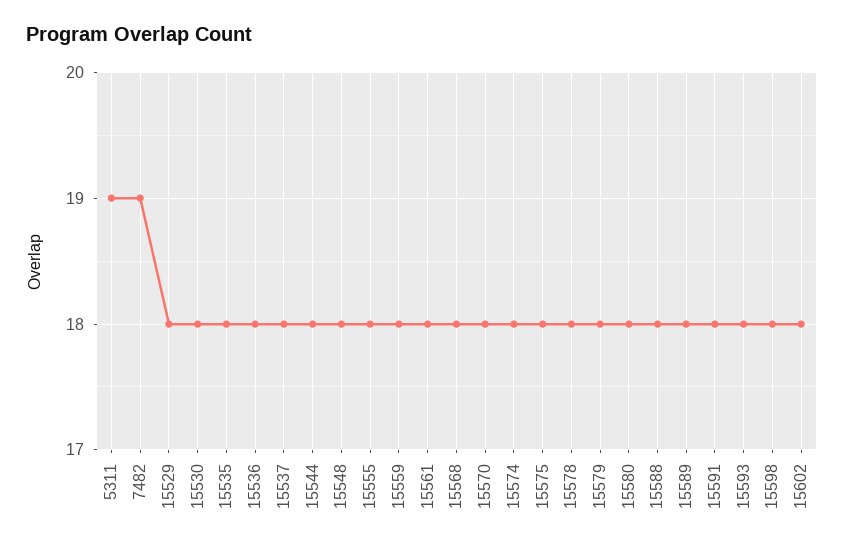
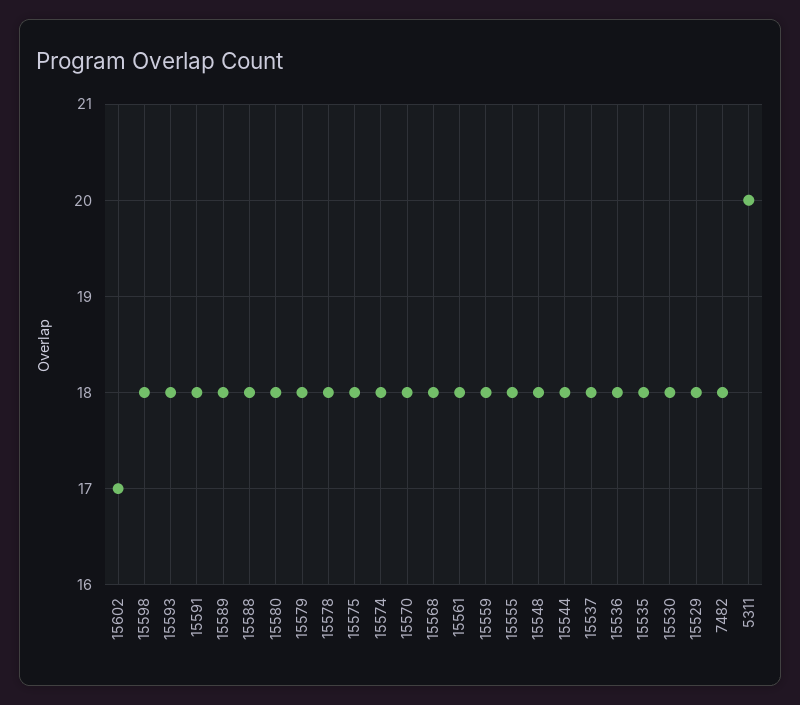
  {
-   "5311": 19,
+   "5311": 20,
-   "7482": 19,
+   "7482": 18,
    "15529": 18,
    "15530": 18,
    "15535": 18,
    "15536": 18,
    "15537": 18,
    "15544": 18,
    "15548": 18,
    "15555": 18,
    "15559": 18,
    "15561": 18,
    "15568": 18,
    "15570": 18,
    "15574": 18,
    "15575": 18,
    "15578": 18,
    "15579": 18,
    "15580": 18,
    "15588": 18,
    "15589": 18,
    "15591": 18,
    "15593": 18,
    "15598": 18,
-   "15602": 18
+   "15602": 17
  }

